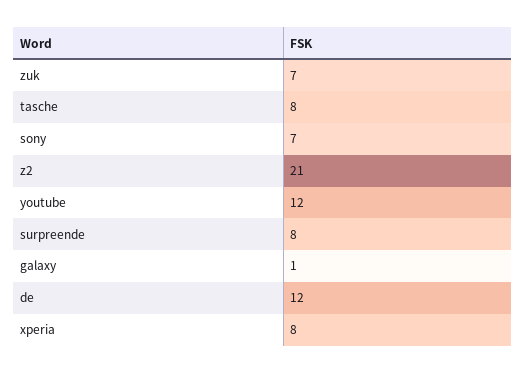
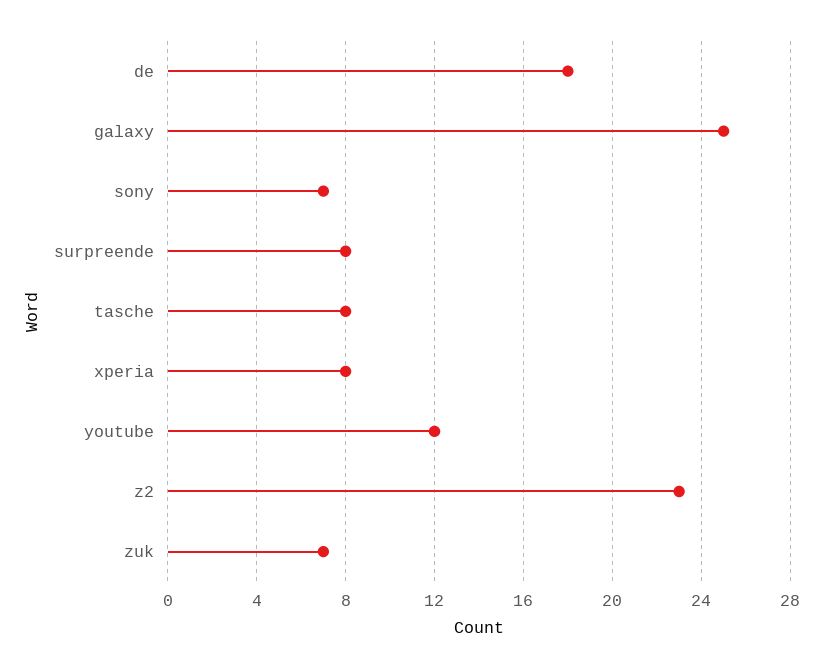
  {
    "zuk": 7,
    "tasche": 8,
    "sony": 7,
-   "z2": 21,
+   "z2": 23,
    "youtube": 12,
    "surpreende": 8,
-   "galaxy": 1,
+   "galaxy": 25,
-   "de": 12,
+   "de": 18,
    "xperia": 8
  }

